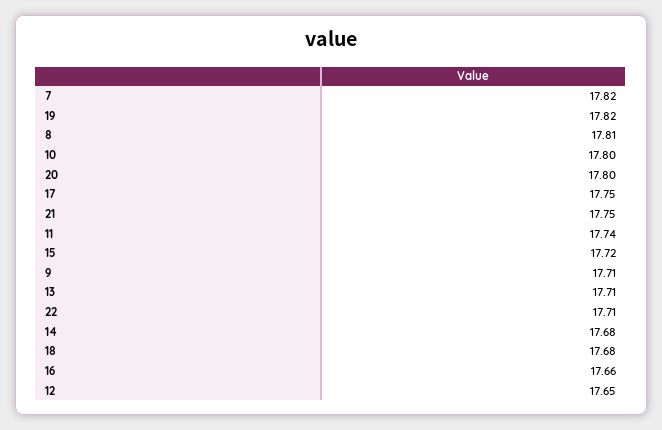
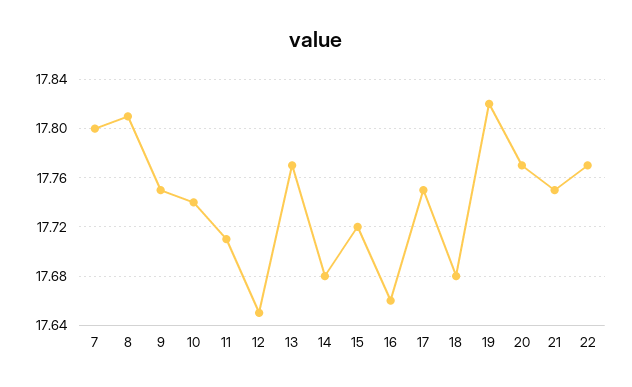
  {
-   "7": 17.82,
+   "7": 17.8,
    "19": 17.82,
    "8": 17.81,
-   "10": 17.8,
+   "10": 17.74,
-   "20": 17.8,
+   "20": 17.77,
    "17": 17.75,
    "21": 17.75,
-   "11": 17.74,
+   "11": 17.71,
    "15": 17.72,
-   "9": 17.71,
+   "9": 17.75,
-   "13": 17.71,
+   "13": 17.77,
-   "22": 17.71,
+   "22": 17.77,
    "14": 17.68,
    "18": 17.68,
    "16": 17.66,
    "12": 17.65
  }

